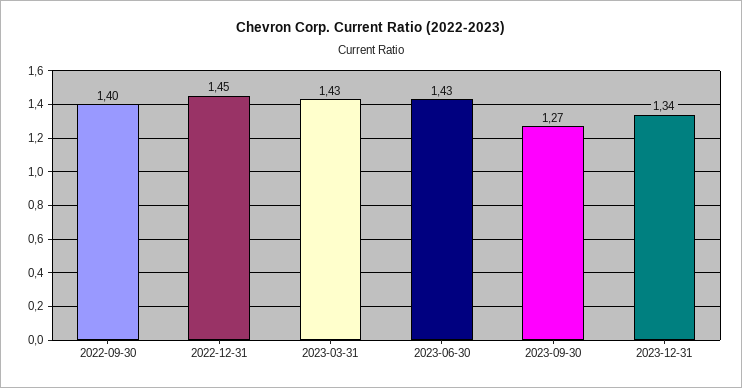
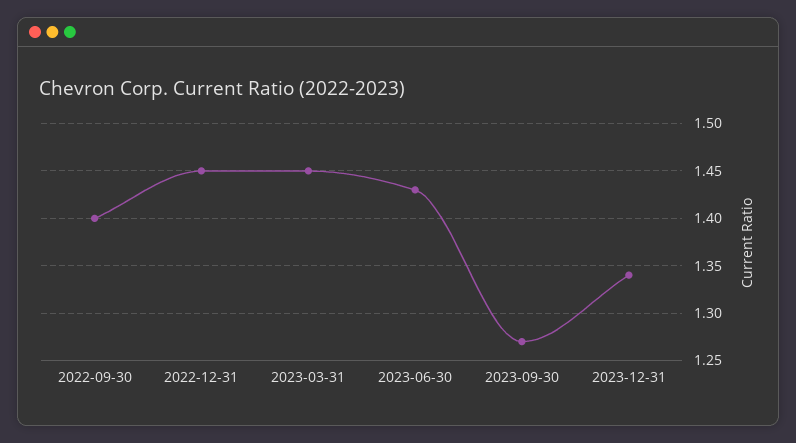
  {
    "2022-09-30": 1.4,
    "2022-12-31": 1.45,
-   "2023-03-31": 1.43,
+   "2023-03-31": 1.45,
    "2023-06-30": 1.43,
    "2023-09-30": 1.27,
    "2023-12-31": 1.34
  }

